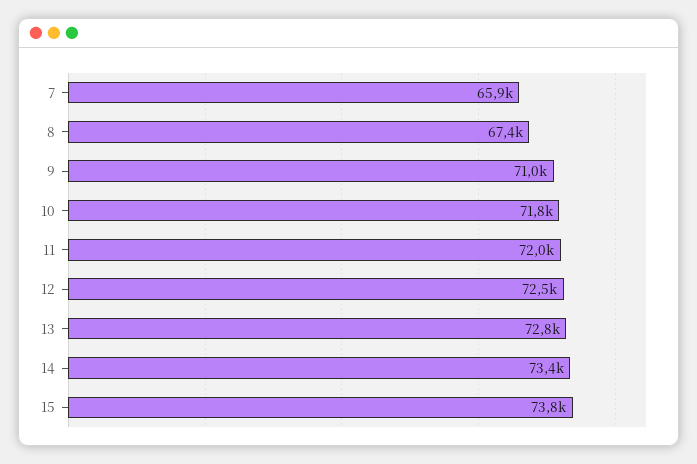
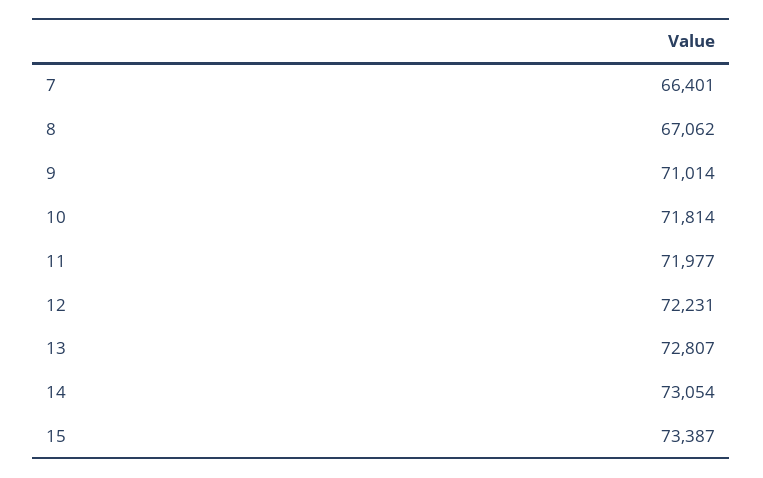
  {
-   "7": 65900,
+   "7": 66401,
-   "8": 67400,
+   "8": 67062,
    "9": 71014,
    "10": 71814,
    "11": 71977,
-   "12": 72500,
+   "12": 72231,
    "13": 72807,
-   "14": 73400,
+   "14": 73054,
-   "15": 73800
+   "15": 73387
  }

